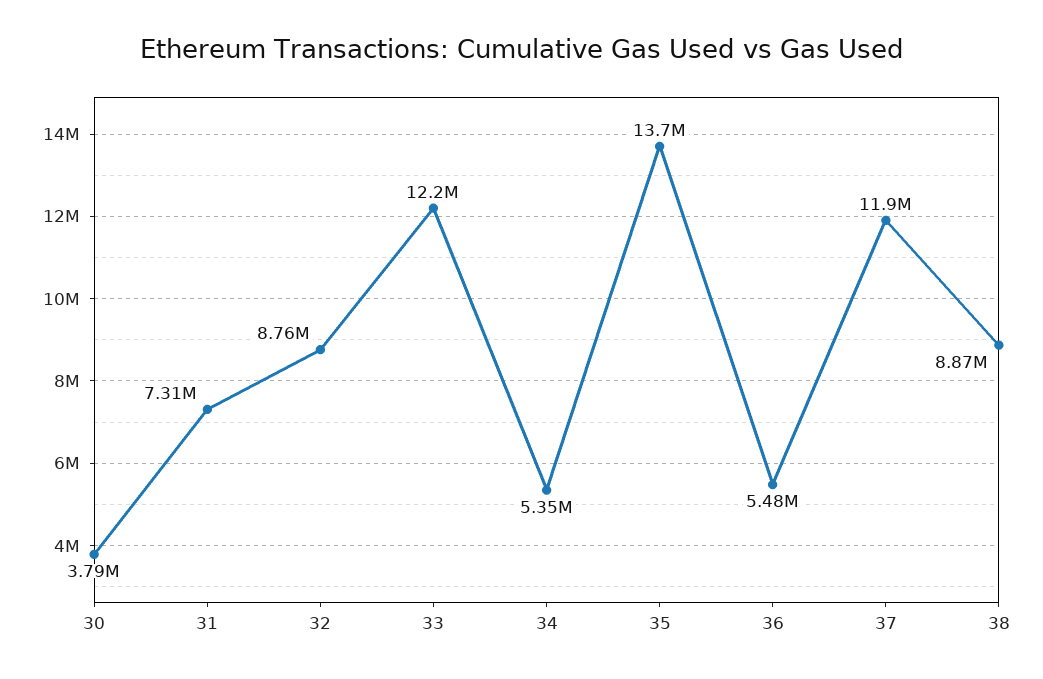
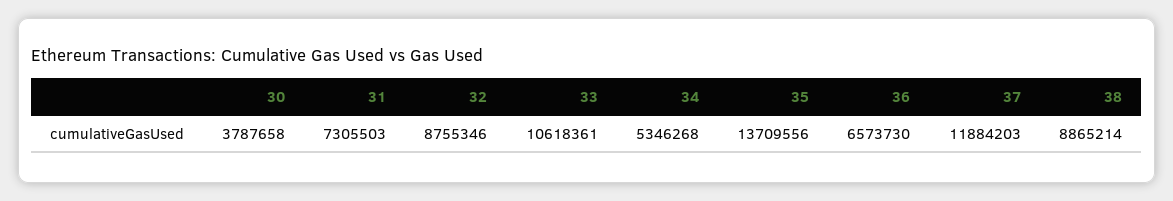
  {
    "30": 3787658,
    "31": 7305503,
    "32": 8755346,
-   "33": 12200000,
+   "33": 10618361,
    "34": 5346268,
    "35": 13709556,
-   "36": 5480000,
+   "36": 6573730,
    "37": 11884203,
    "38": 8865214
  }

